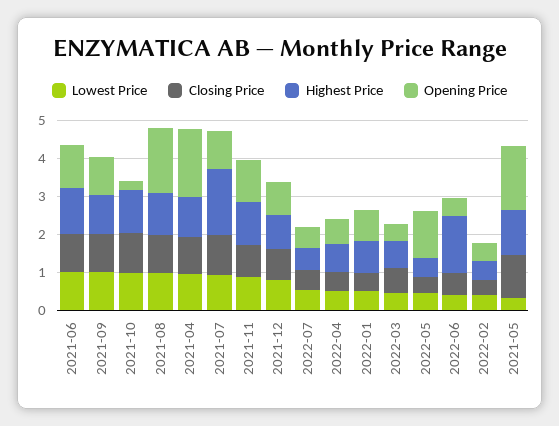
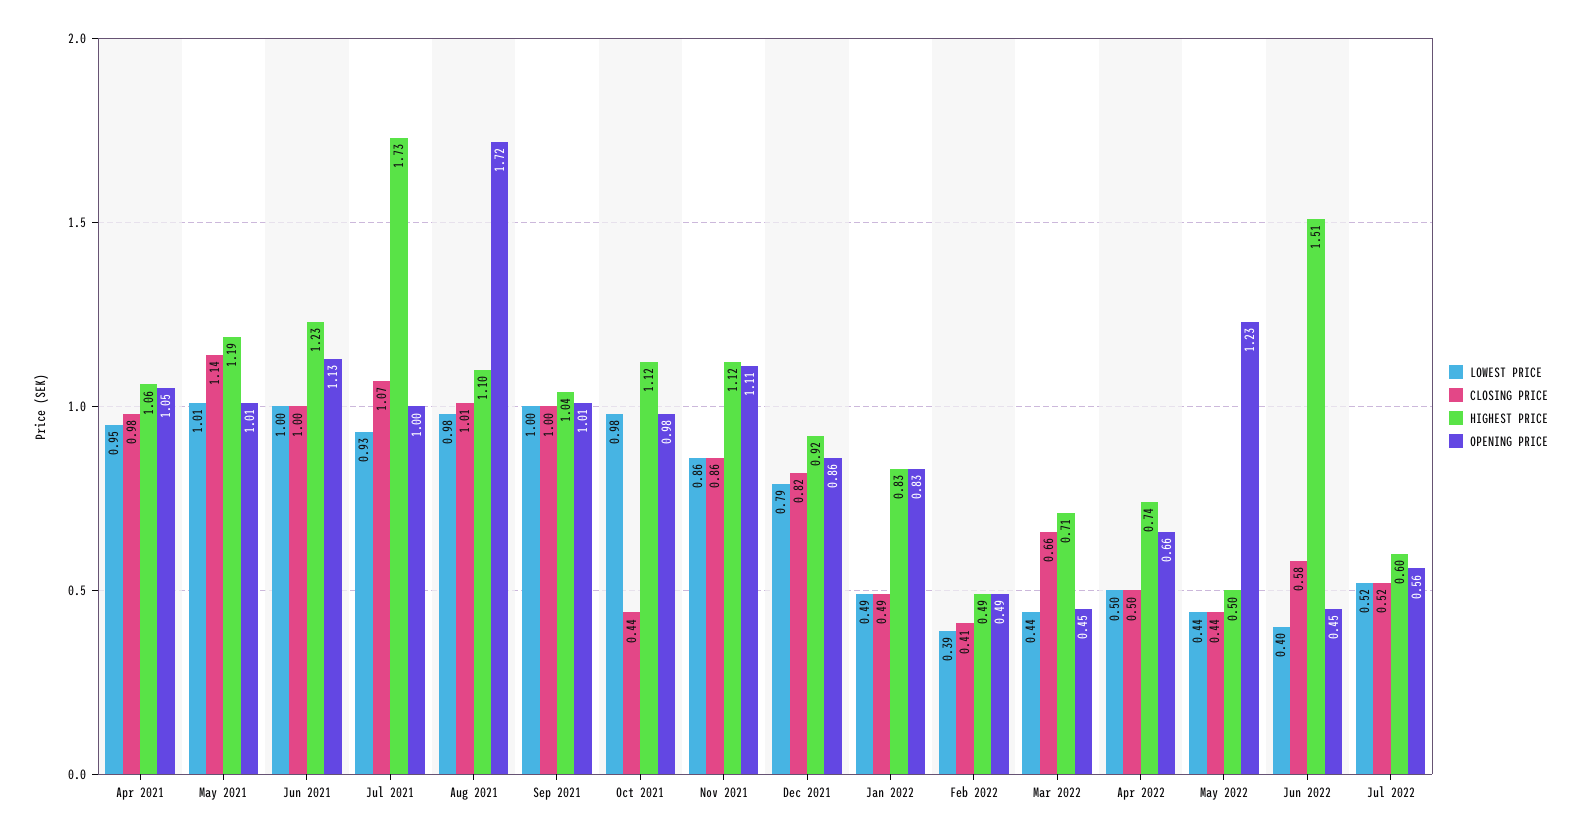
  {
    "Lowest Price": {
      "2021-06": 1,
      "2021-09": 1,
      "2021-10": 0.98,
      "2021-08": 0.98,
      "2021-04": 0.95,
      "2021-07": 0.93,
      "2021-11": 0.86,
      "2021-12": 0.79,
      "2022-07": 0.52,
      "2022-04": 0.5,
      "2022-01": 0.49,
      "2022-03": 0.44,
      "2022-05": 0.44,
      "2022-06": 0.4,
      "2022-02": 0.39,
-     "2021-05": 0.25
+     "2021-05": 1.01
    },
    "Closing Price": {
      "2021-06": 1,
      "2021-09": 1,
-     "2021-10": 1,
+     "2021-10": 0.44,
      "2021-08": 1.01,
      "2021-04": 0.98,
      "2021-07": 1.07,
      "2021-11": 0.86,
      "2021-12": 0.82,
      "2022-07": 0.52,
      "2022-04": 0.5,
      "2022-01": 0.49,
      "2022-03": 0.66,
      "2022-05": 0.44,
      "2022-06": 0.58,
      "2022-02": 0.41,
      "2021-05": 1.14
    },
    "Highest Price": {
      "2021-06": 1.23,
      "2021-09": 1.04,
      "2021-10": 1.12,
      "2021-08": 1.1,
      "2021-04": 1.06,
      "2021-07": 1.73,
      "2021-11": 1.12,
      "2021-12": 0.92,
      "2022-07": 0.6,
      "2022-04": 0.74,
      "2022-01": 0.83,
      "2022-03": 0.71,
      "2022-05": 0.5,
      "2022-06": 1.51,
      "2022-02": 0.49,
      "2021-05": 1.19
    },
    "Opening Price": {
      "2021-06": 1.13,
      "2021-09": 1.01,
-     "2021-10": 0.25,
+     "2021-10": 0.98,
      "2021-08": 1.72,
-     "2021-04": 1.75,
+     "2021-04": 1.05,
      "2021-07": 1,
      "2021-11": 1.11,
      "2021-12": 0.86,
      "2022-07": 0.56,
      "2022-04": 0.66,
      "2022-01": 0.83,
      "2022-03": 0.45,
      "2022-05": 1.23,
      "2022-06": 0.45,
      "2022-02": 0.49,
-     "2021-05": 1.75
+     "2021-05": 1.01
    }
  }

